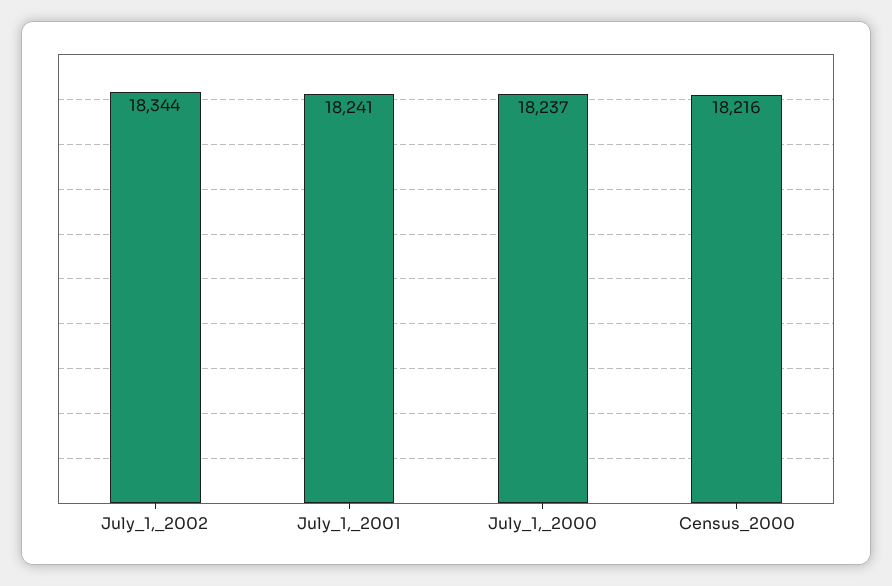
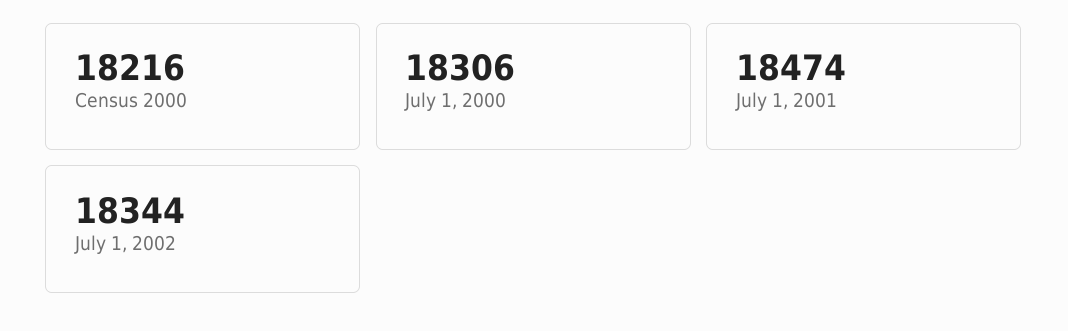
  {
    "July_1,_2002": 18344,
-   "July_1,_2001": 18241,
+   "July_1,_2001": 18474,
-   "July_1,_2000": 18237,
+   "July_1,_2000": 18306,
    "Census_2000": 18216
  }

